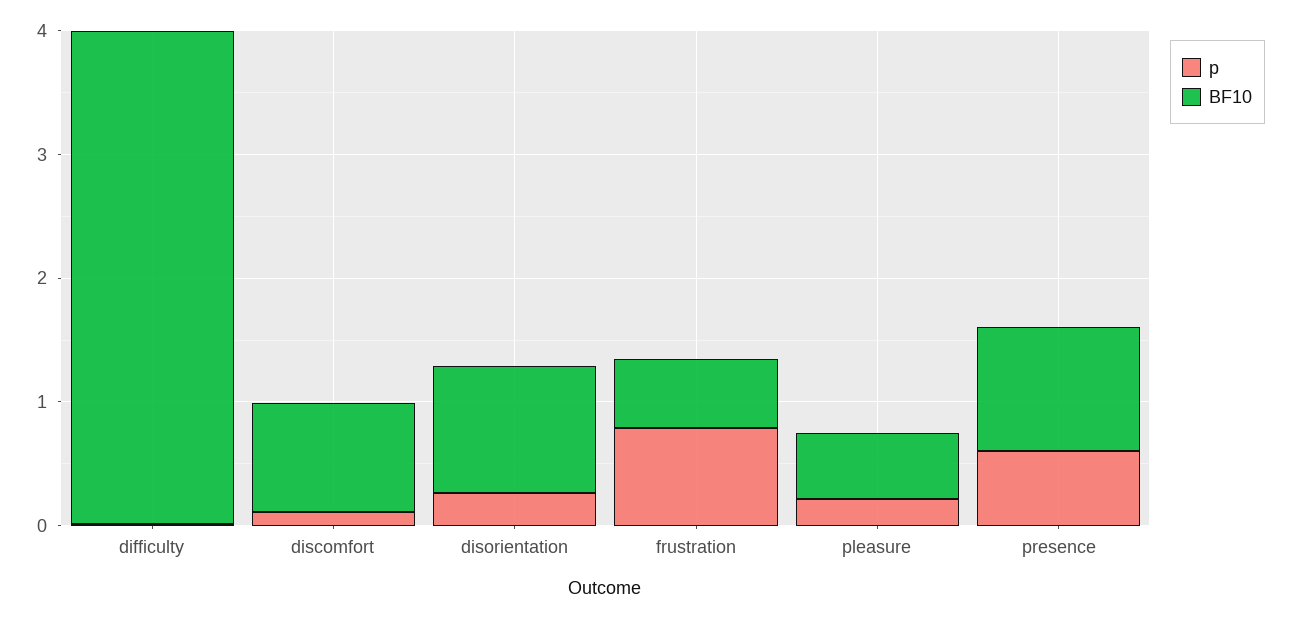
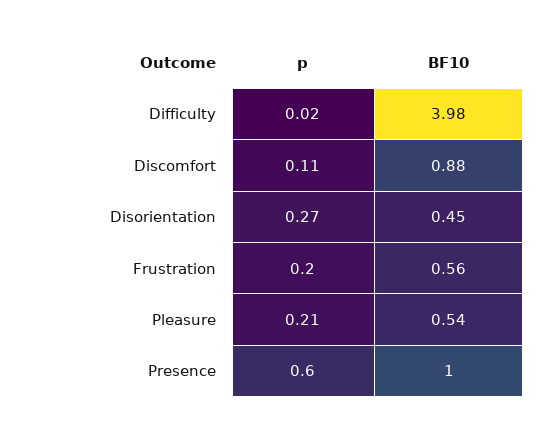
  {
    "p": {
      "difficulty": 0.02,
      "discomfort": 0.11,
      "disorientation": 0.27,
-     "frustration": 0.8,
+     "frustration": 0.2,
      "pleasure": 0.21,
      "presence": 0.6
    },
    "BF10": {
      "difficulty": 3.98,
      "discomfort": 0.88,
-     "disorientation": 1,
+     "disorientation": 0.45,
      "frustration": 0.56,
      "pleasure": 0.54,
      "presence": 1
    }
  }

